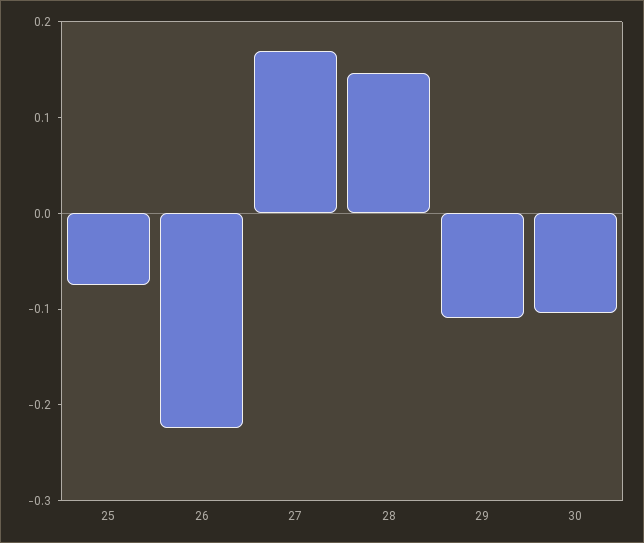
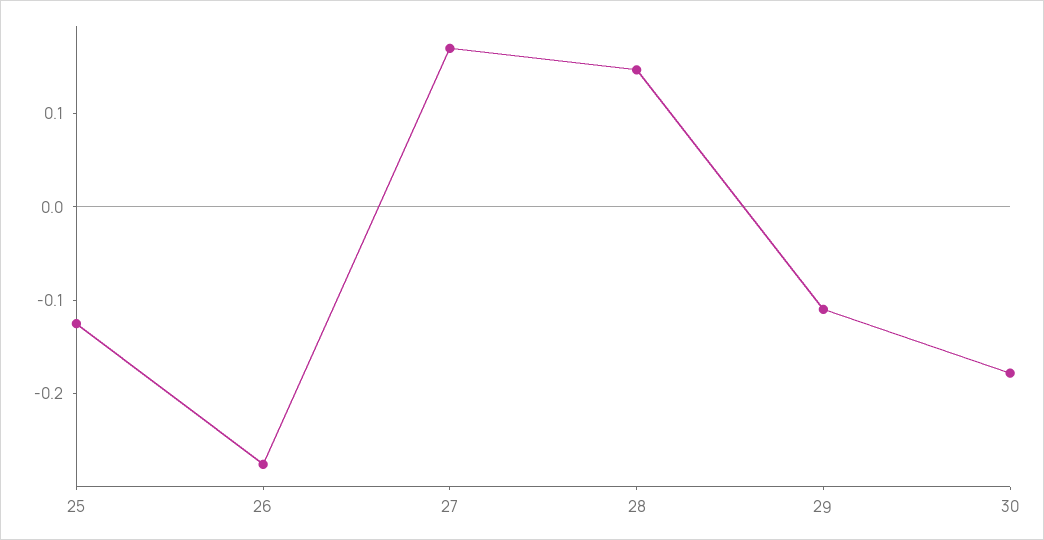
  {
-   "25": -0.08,
+   "25": -0.12,
-   "26": -0.22,
+   "26": -0.28,
    "27": 0.16,
    "28": 0.14,
    "29": -0.1,
-   "30": -0.1
+   "30": -0.18
  }

